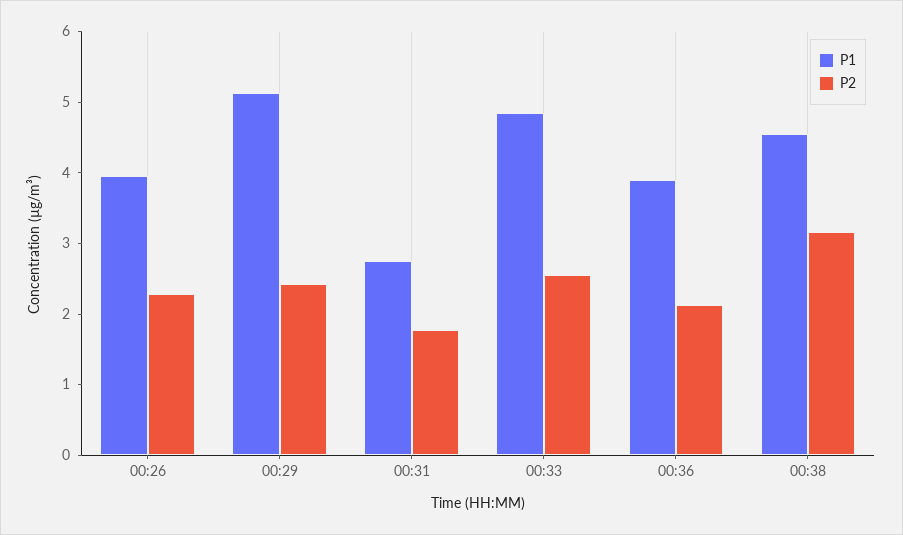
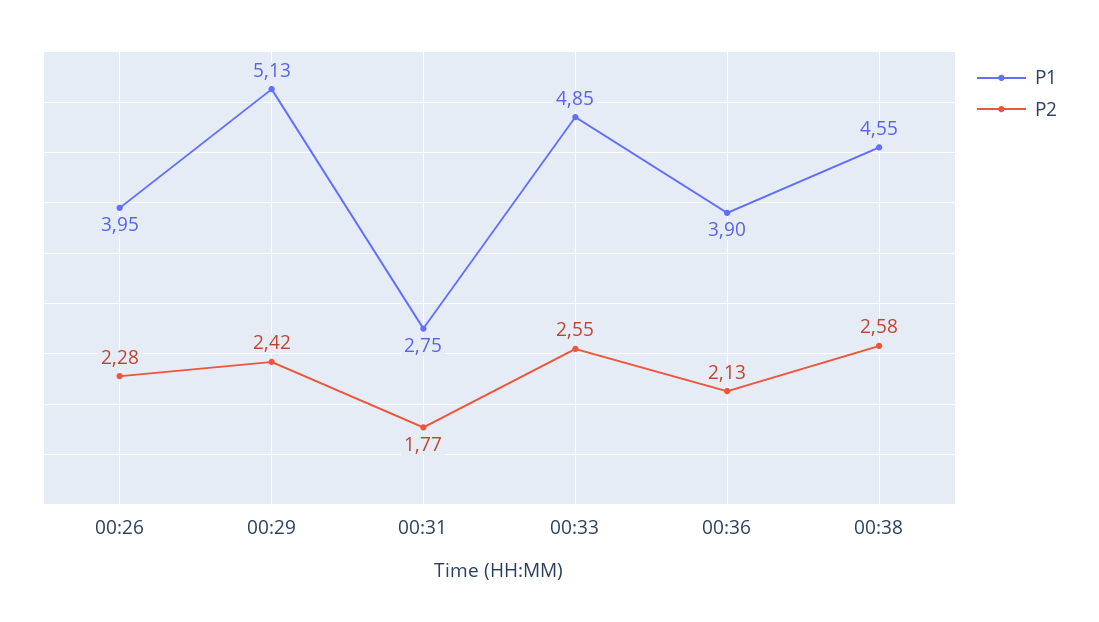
  {
    "P1": {
      "00:26": 3.95,
      "00:29": 5.13,
      "00:31": 2.75,
      "00:33": 4.85,
      "00:36": 3.9,
      "00:38": 4.55
    },
    "P2": {
      "00:26": 2.28,
      "00:29": 2.42,
      "00:31": 1.77,
      "00:33": 2.55,
      "00:36": 2.13,
-     "00:38": 3.2
+     "00:38": 2.58
    }
  }

